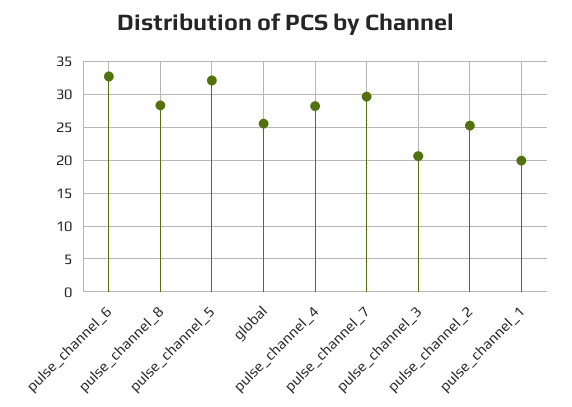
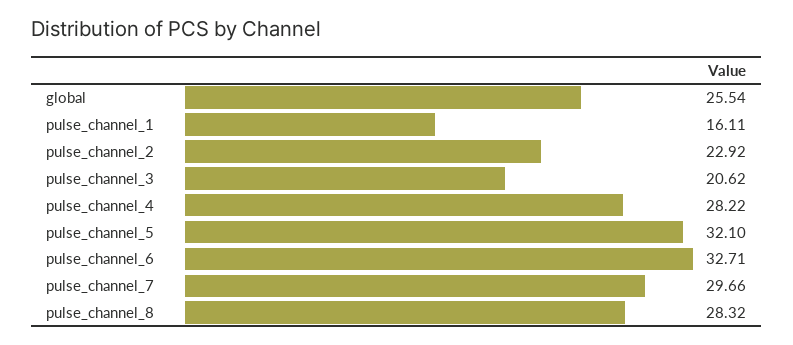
  {
    "pulse_channel_6": 32.71,
    "pulse_channel_8": 28.32,
    "pulse_channel_5": 32.1,
    "global": 25.54,
    "pulse_channel_4": 28.22,
    "pulse_channel_7": 29.66,
    "pulse_channel_3": 20.62,
-   "pulse_channel_2": 25,
+   "pulse_channel_2": 22.92,
-   "pulse_channel_1": 20
+   "pulse_channel_1": 16.11
  }

